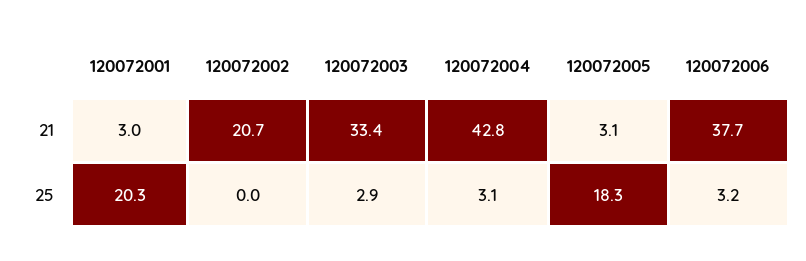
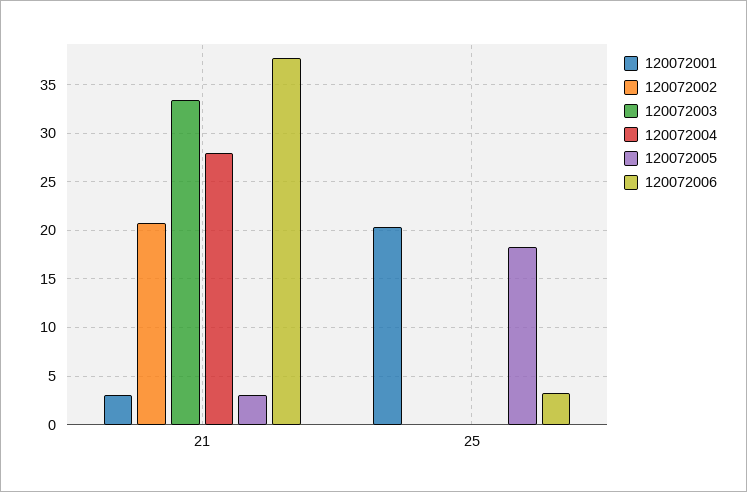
  {
    "120072001": {
      "21": 3,
      "25": 20.3
    },
    "120072002": {
      "21": 20.7,
      "25": 0
    },
    "120072003": {
      "21": 33.4,
-     "25": 2.9
+     "25": 0
    },
    "120072004": {
-     "21": 42.8,
+     "21": 28,
-     "25": 3.1
+     "25": 0
    },
    "120072005": {
      "21": 3.1,
      "25": 18.3
    },
    "120072006": {
      "21": 37.7,
      "25": 3.2
    }
  }

